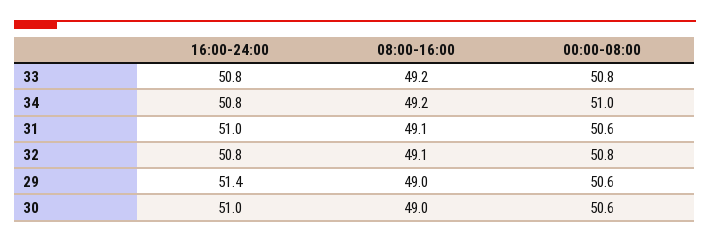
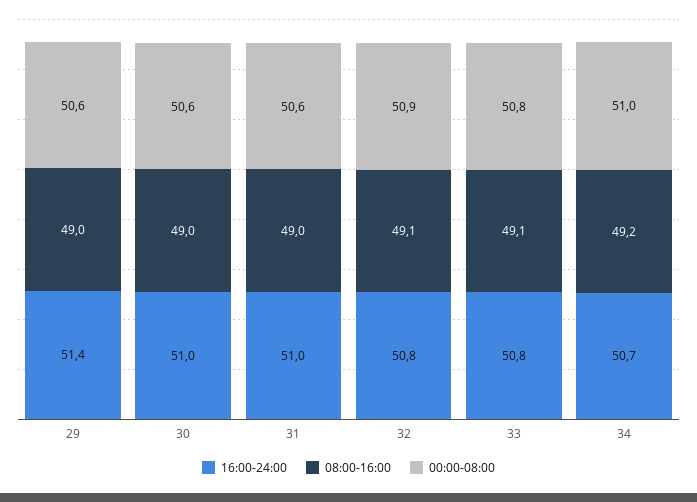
  {
    "16:00-24:00": {
      "33": 50.8,
-     "34": 50.8,
+     "34": 50.7,
      "31": 51,
      "32": 50.8,
      "29": 51.4,
      "30": 51
    },
    "08:00-16:00": {
-     "33": 49.2,
+     "33": 49.1,
      "34": 49.2,
-     "31": 49.1,
+     "31": 49,
      "32": 49.1,
      "29": 49,
      "30": 49
    },
    "00:00-08:00": {
      "33": 50.8,
      "34": 51,
      "31": 50.6,
-     "32": 50.8,
+     "32": 50.9,
      "29": 50.6,
      "30": 50.6
    }
  }

